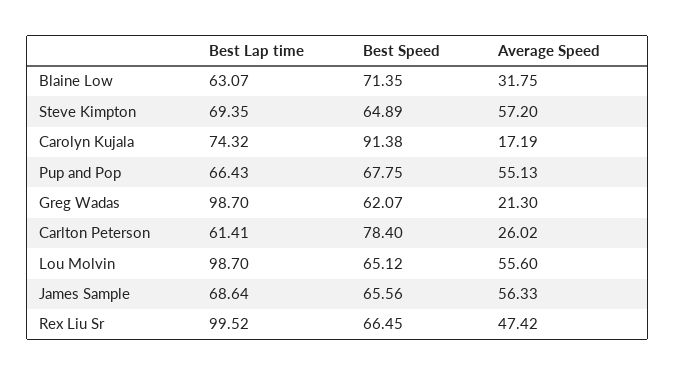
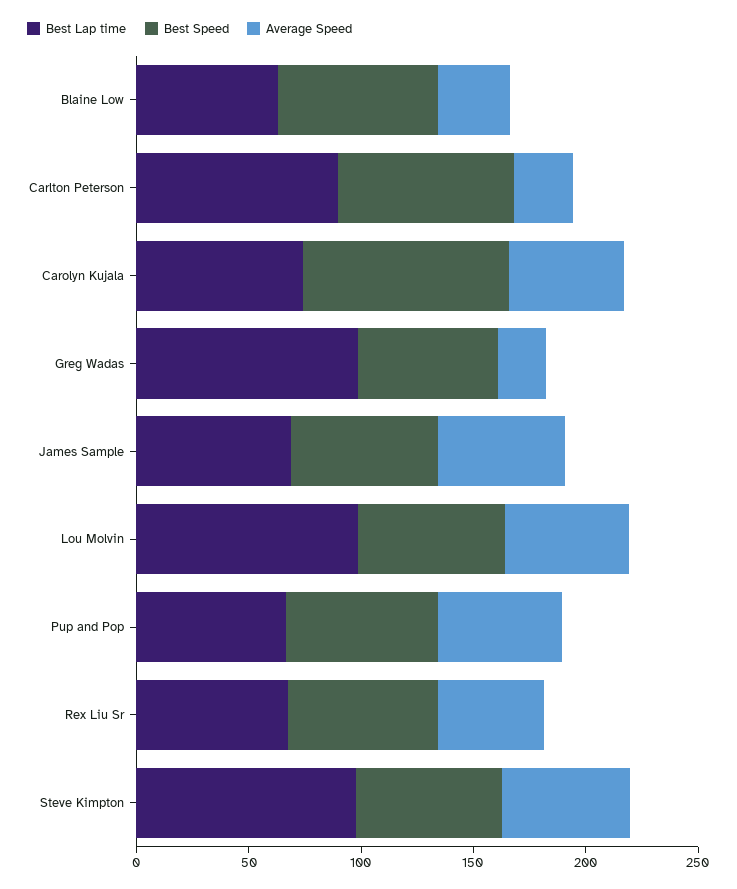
  {
    "Best Lap time": {
      "Blaine Low": 63.07,
-     "Steve Kimpton": 69.35,
+     "Steve Kimpton": 100,
      "Carolyn Kujala": 74.32,
      "Pup and Pop": 66.43,
      "Greg Wadas": 98.7,
-     "Carlton Peterson": 61.41,
+     "Carlton Peterson": 90,
      "Lou Molvin": 98.7,
      "James Sample": 68.64,
-     "Rex Liu Sr": 99.52
+     "Rex Liu Sr": 70
    },
    "Best Speed": {
      "Blaine Low": 71.35,
      "Steve Kimpton": 64.89,
      "Carolyn Kujala": 91.38,
      "Pup and Pop": 67.75,
      "Greg Wadas": 62.07,
      "Carlton Peterson": 78.4,
      "Lou Molvin": 65.12,
      "James Sample": 65.56,
      "Rex Liu Sr": 66.45
    },
    "Average Speed": {
      "Blaine Low": 31.75,
      "Steve Kimpton": 57.2,
-     "Carolyn Kujala": 17.19,
+     "Carolyn Kujala": 50,
      "Pup and Pop": 55.13,
      "Greg Wadas": 21.3,
      "Carlton Peterson": 26.02,
      "Lou Molvin": 55.6,
      "James Sample": 56.33,
      "Rex Liu Sr": 47.42
    }
  }

